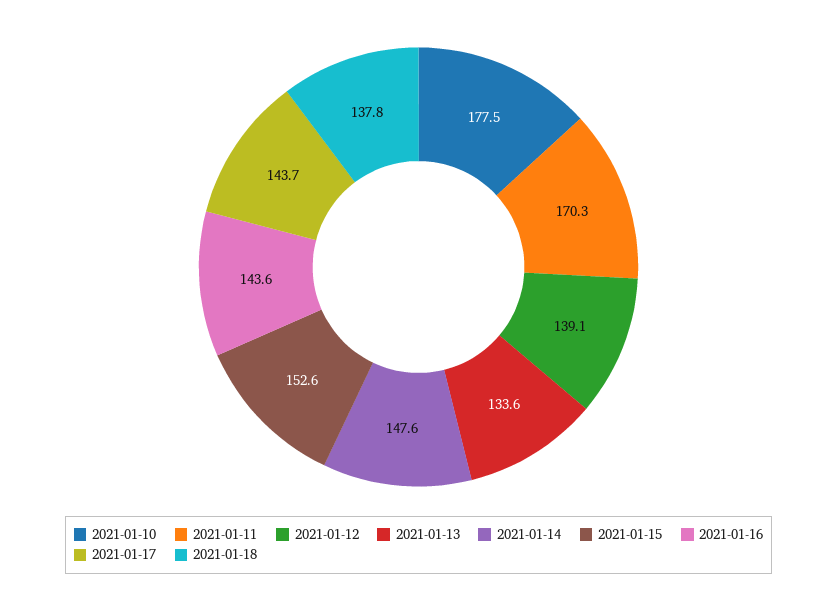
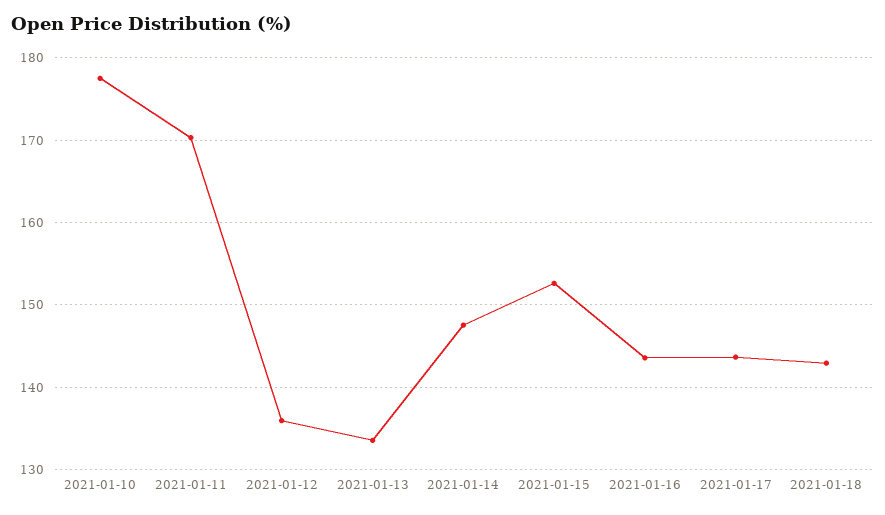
  {
    "2021-01-10": 177.5,
    "2021-01-11": 170.3,
-   "2021-01-12": 139.1,
+   "2021-01-12": 136,
    "2021-01-13": 133.6,
    "2021-01-14": 147.6,
    "2021-01-15": 152.6,
    "2021-01-16": 143.6,
    "2021-01-17": 143.7,
-   "2021-01-18": 137.8
+   "2021-01-18": 143
  }

